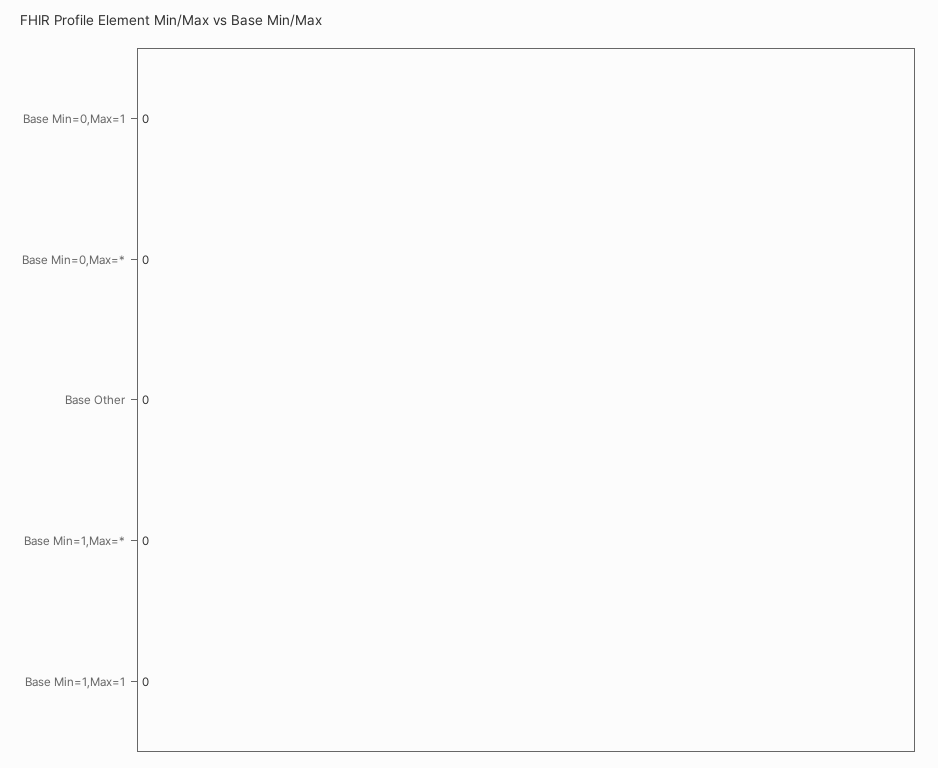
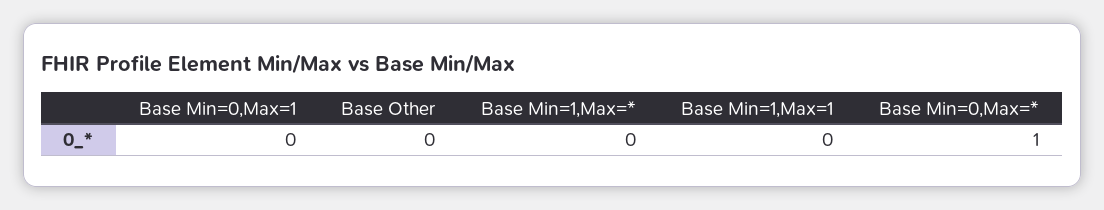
  {
    "Base Min=0,Max=1": 0,
-   "Base Min=0,Max=*": 0,
+   "Base Min=0,Max=*": 1,
    "Base Other": 0,
    "Base Min=1,Max=*": 0,
    "Base Min=1,Max=1": 0
  }

